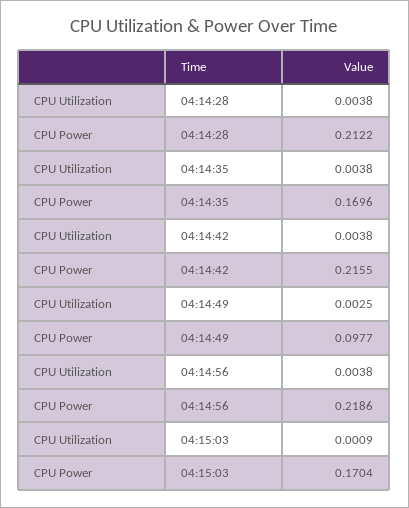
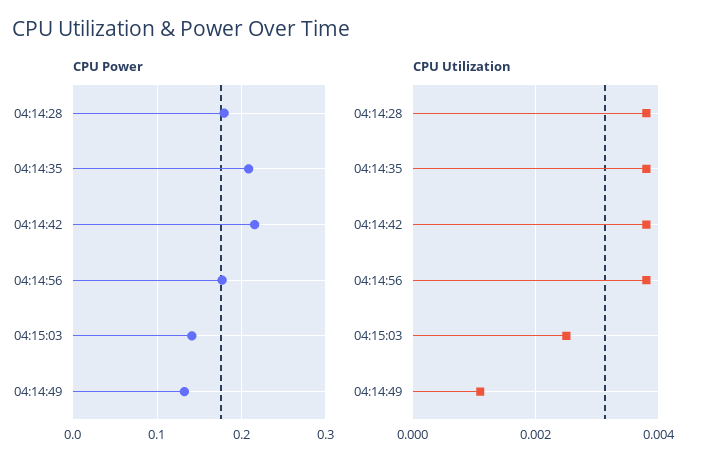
  {
    "CPU Utilization": {
      "04:14:28": 0.0038,
      "04:14:35": 0.0038,
      "04:14:42": 0.0038,
-     "04:14:49": 0.0025,
+     "04:14:49": 0.001,
      "04:14:56": 0.0038,
-     "04:15:03": 0.0009
+     "04:15:03": 0.0025
    },
    "CPU Power": {
-     "04:14:28": 0.2122,
+     "04:14:28": 0.18,
-     "04:14:35": 0.1696,
+     "04:14:35": 0.21,
      "04:14:42": 0.2155,
-     "04:14:49": 0.0977,
+     "04:14:49": 0.13,
-     "04:14:56": 0.2186,
+     "04:14:56": 0.18,
-     "04:15:03": 0.1704
+     "04:15:03": 0.14
    }
  }

